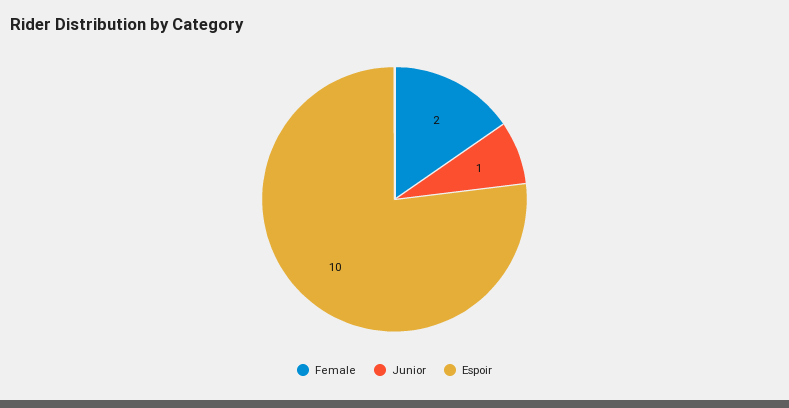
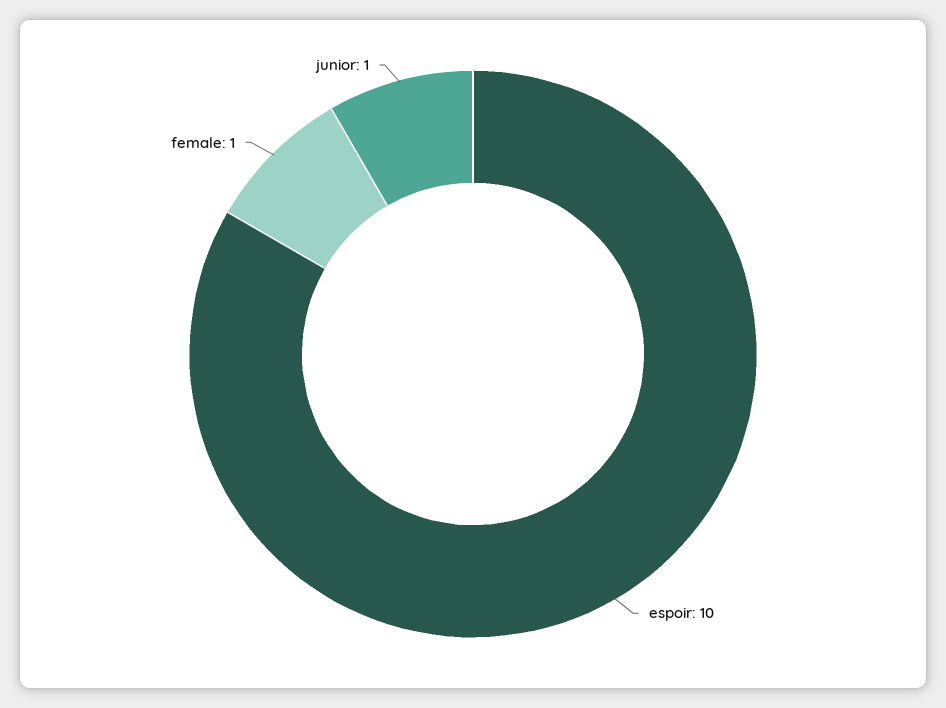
  {
-   "Female": 2,
+   "Female": 1,
    "Junior": 1,
    "Espoir": 10
  }

